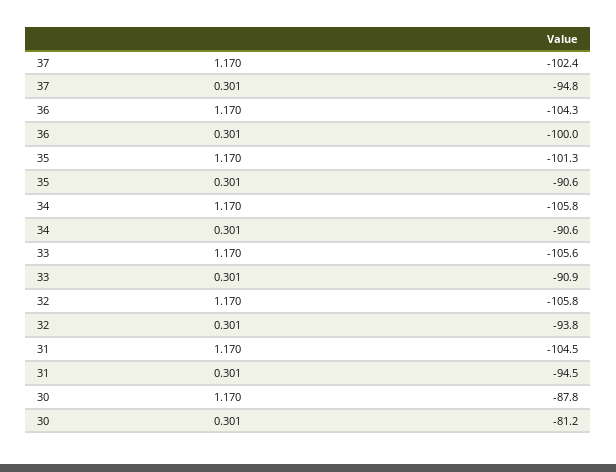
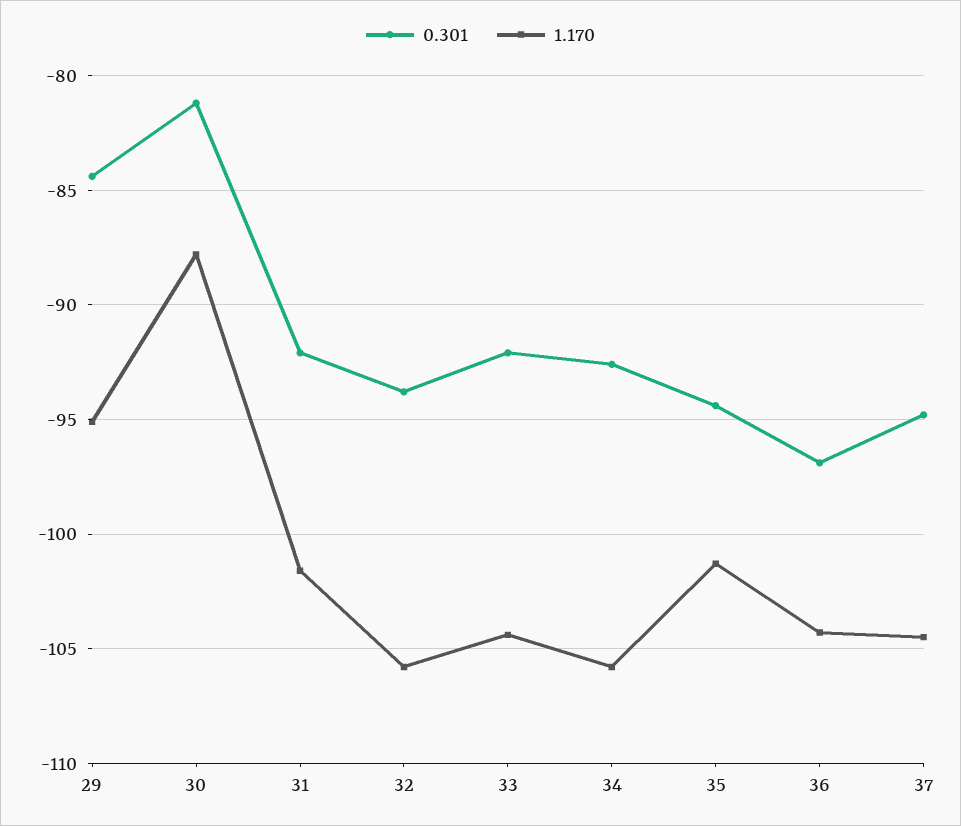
  {
    "1.170": {
-     "37": -102.4,
+     "37": -104.5,
      "36": -104.3,
      "35": -101.3,
      "34": -105.8,
-     "33": -105.6,
+     "33": -104.5,
      "32": -105.8,
-     "31": -104.5,
+     "31": -101.5,
-     "30": -87.8
+     "30": -87.8,
+     "29": -95
    },
    "0.301": {
      "37": -94.8,
-     "36": -100,
+     "36": -97,
-     "35": -90.6,
+     "35": -94.5,
-     "34": -90.6,
+     "34": -92.5,
-     "33": -90.9,
+     "33": -92,
      "32": -93.8,
-     "31": -94.5,
+     "31": -92,
-     "30": -81.2
+     "30": -81.2,
+     "29": -84.5
    }
  }

